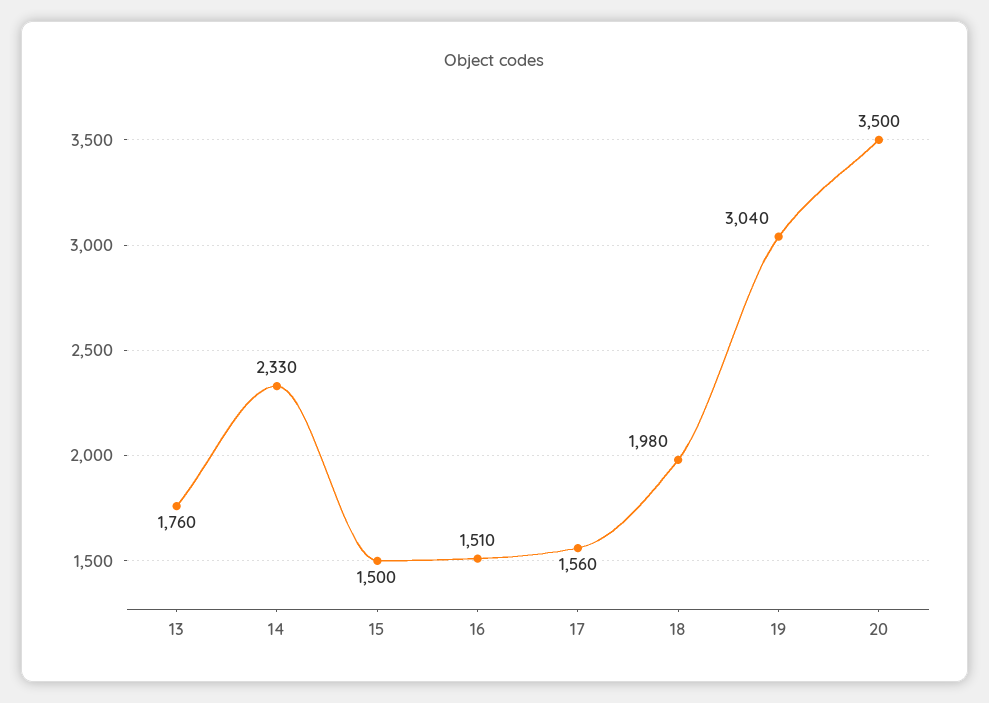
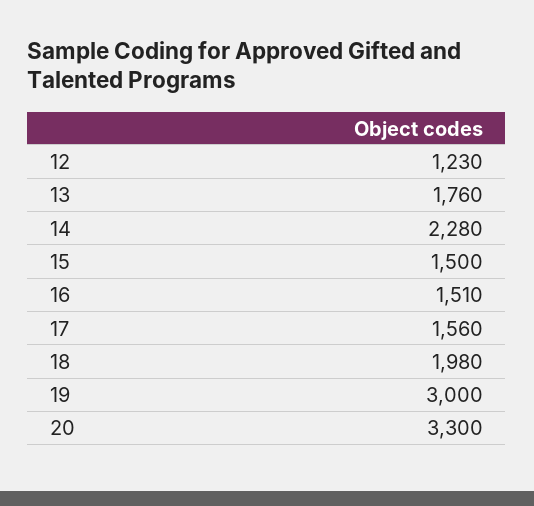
  {
    "13": 1760,
-   "14": 2330,
+   "14": 2280,
    "15": 1500,
    "16": 1510,
    "17": 1560,
    "18": 1980,
-   "19": 3040,
+   "19": 3000,
-   "20": 3500
+   "20": 3300,
+   "12": 1230
  }

